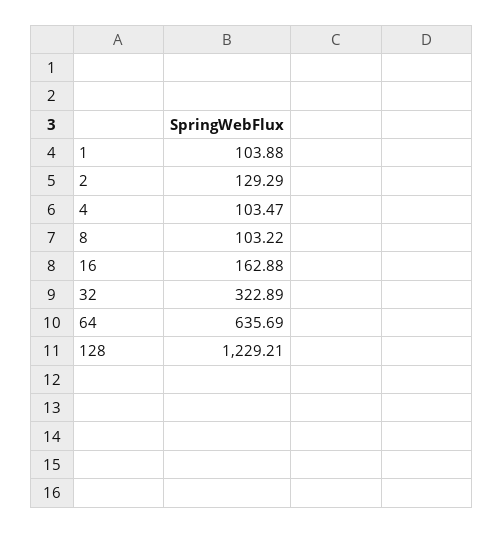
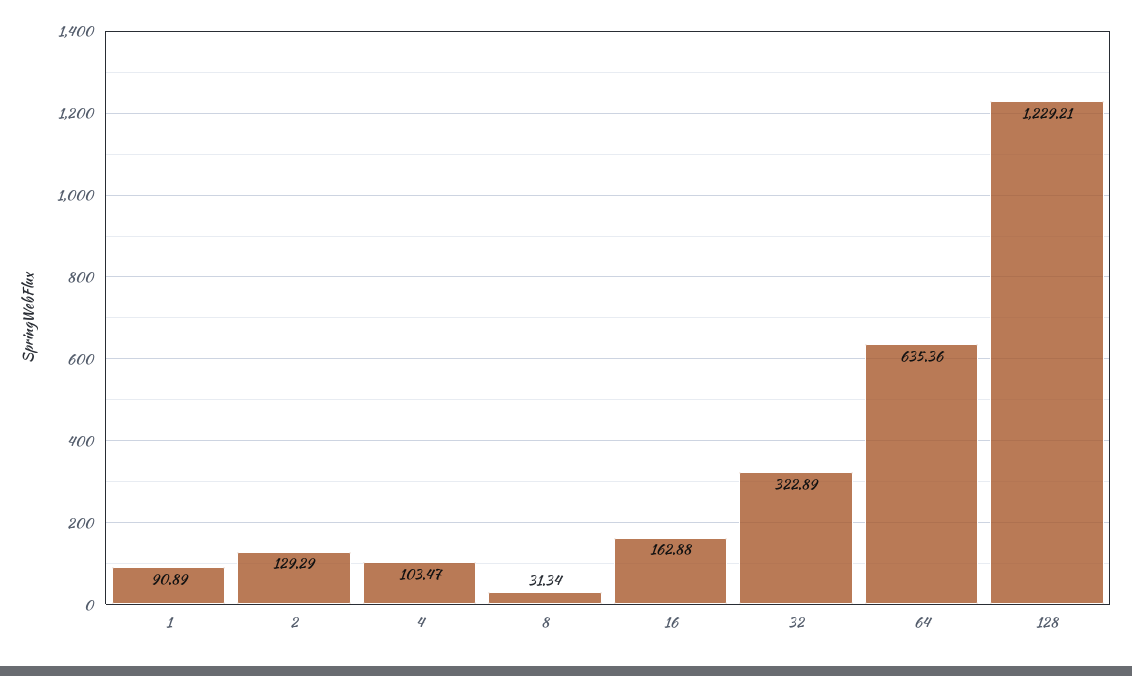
  {
-   "1": 103.88,
+   "1": 90.89,
    "2": 129.29,
    "4": 103.47,
-   "8": 103.22,
+   "8": 31.34,
    "16": 162.88,
    "32": 322.89,
-   "64": 635.69,
+   "64": 635.36,
    "128": 1229.21
  }

